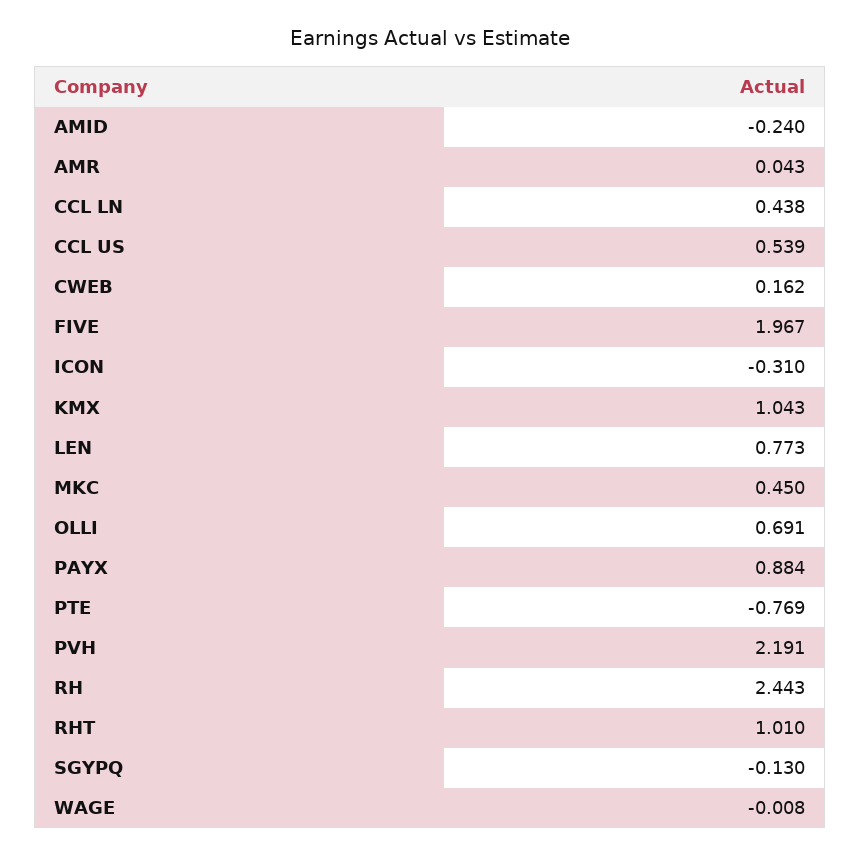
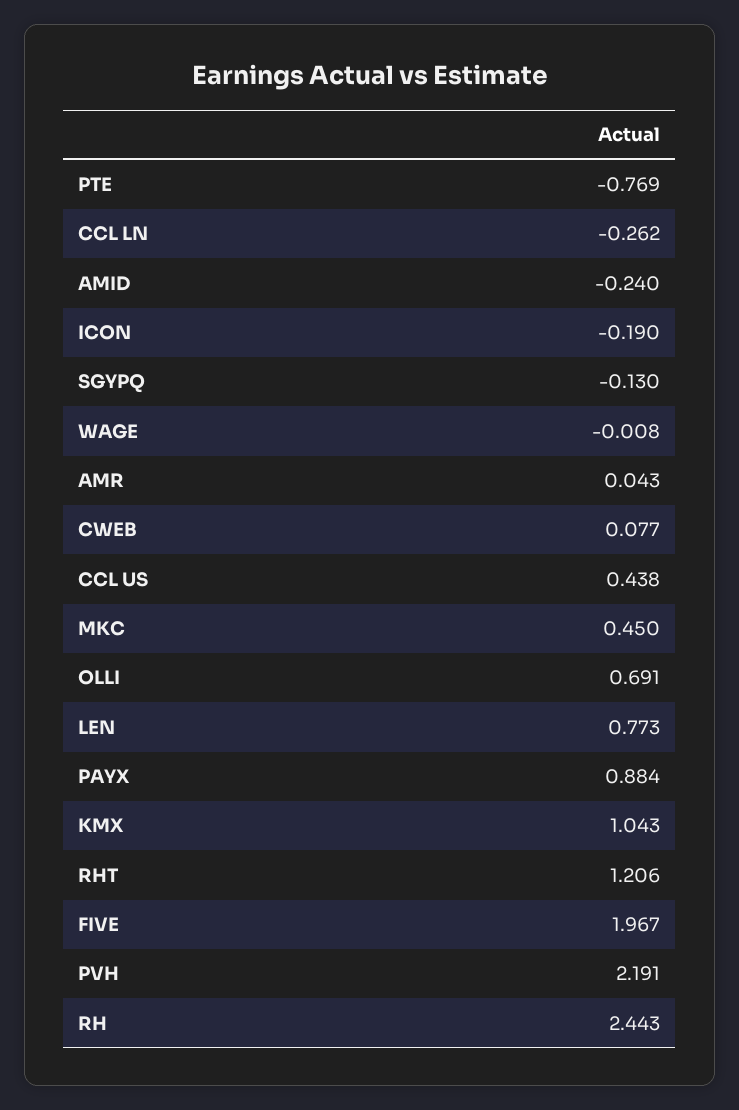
  {
    "AMID": -0.24,
    "AMR": 0.043,
-   "CCL LN": 0.438,
+   "CCL LN": -0.262,
-   "CCL US": 0.539,
+   "CCL US": 0.438,
-   "CWEB": 0.162,
+   "CWEB": 0.077,
    "FIVE": 1.967,
-   "ICON": -0.31,
+   "ICON": -0.19,
    "KMX": 1.043,
    "LEN": 0.773,
    "MKC": 0.45,
    "OLLI": 0.691,
    "PAYX": 0.884,
    "PTE": -0.769,
    "PVH": 2.191,
    "RH": 2.443,
-   "RHT": 1.01,
+   "RHT": 1.206,
    "SGYPQ": -0.13,
    "WAGE": -0.008
  }

